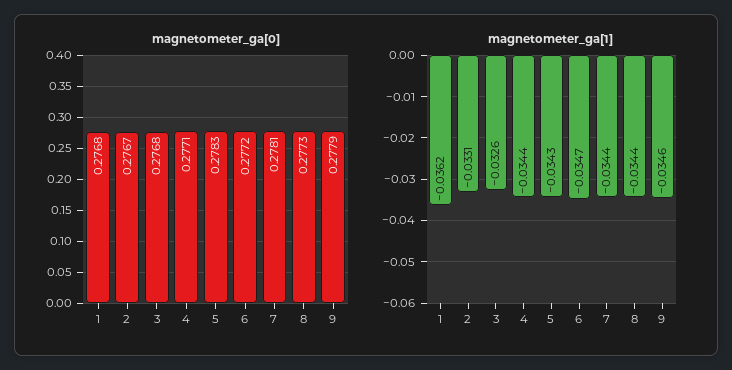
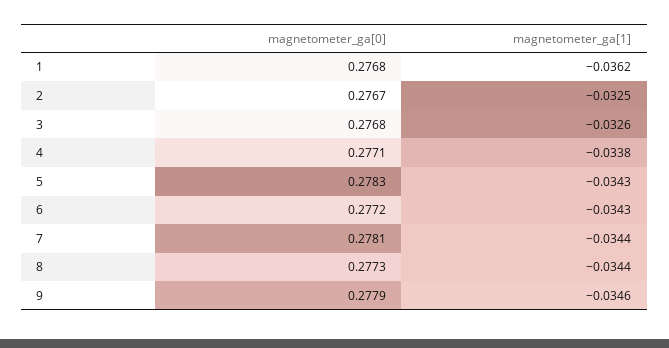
  {
    "magnetometer_ga[0]": {
      "1": 0.2768,
      "2": 0.2767,
      "3": 0.2768,
      "4": 0.2771,
      "5": 0.2783,
      "6": 0.2772,
      "7": 0.2781,
      "8": 0.2773,
      "9": 0.2779
    },
    "magnetometer_ga[1]": {
      "1": -0.0362,
-     "2": -0.0331,
+     "2": -0.0325,
      "3": -0.0326,
-     "4": -0.0344,
+     "4": -0.0338,
      "5": -0.0343,
-     "6": -0.0347,
+     "6": -0.0343,
      "7": -0.0344,
      "8": -0.0344,
      "9": -0.0346
    }
  }

